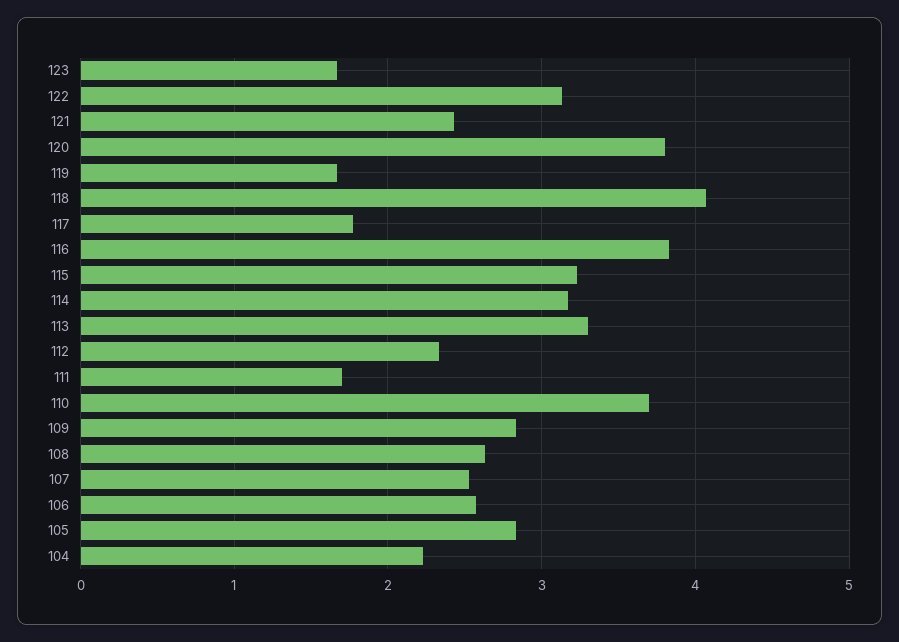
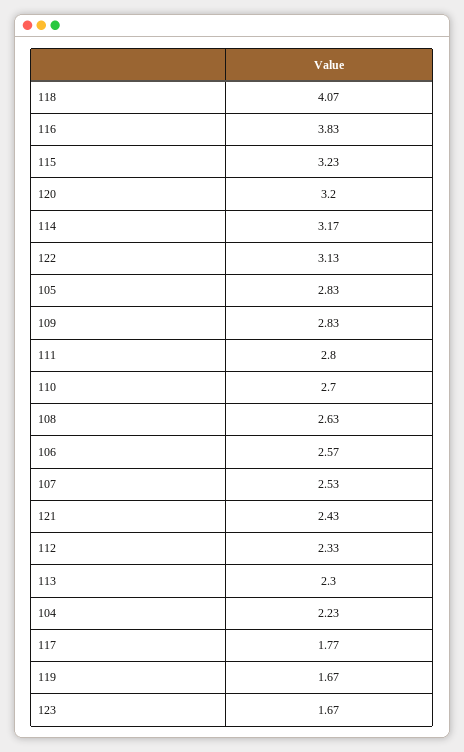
  {
    "123": 1.67,
    "122": 3.13,
    "121": 2.43,
-   "120": 3.8,
+   "120": 3.2,
    "119": 1.67,
    "118": 4.07,
    "117": 1.77,
    "116": 3.83,
    "115": 3.23,
    "114": 3.17,
-   "113": 3.3,
+   "113": 2.3,
    "112": 2.33,
-   "111": 1.7,
+   "111": 2.8,
-   "110": 3.7,
+   "110": 2.7,
    "109": 2.83,
    "108": 2.63,
    "107": 2.53,
    "106": 2.57,
    "105": 2.83,
    "104": 2.23
  }

